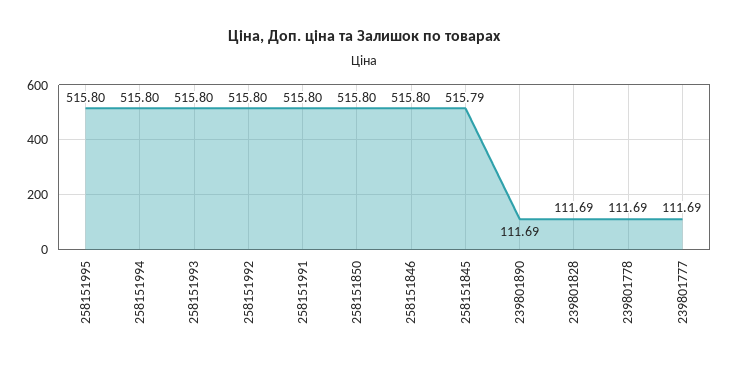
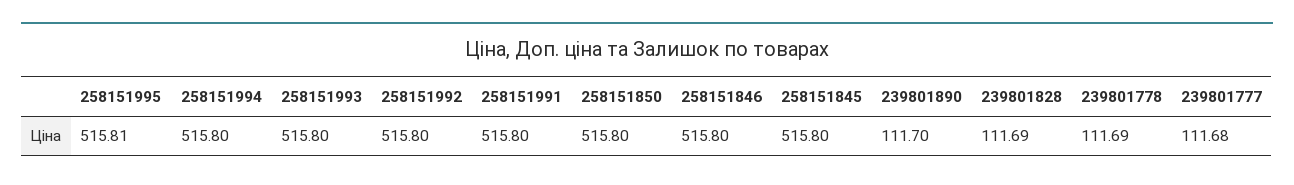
  {
-   "258151995": 515.8,
+   "258151995": 515.81,
    "258151994": 515.8,
    "258151993": 515.8,
    "258151992": 515.8,
    "258151991": 515.8,
    "258151850": 515.8,
    "258151846": 515.8,
-   "258151845": 515.79,
+   "258151845": 515.8,
-   "239801890": 111.69,
+   "239801890": 111.7,
    "239801828": 111.69,
    "239801778": 111.69,
-   "239801777": 111.69
+   "239801777": 111.68
  }

